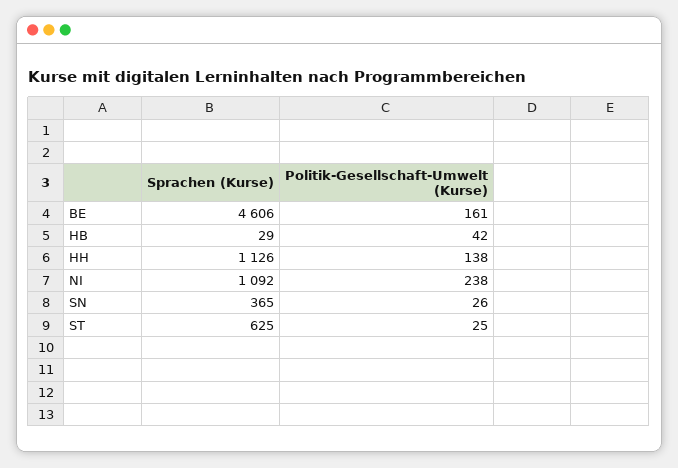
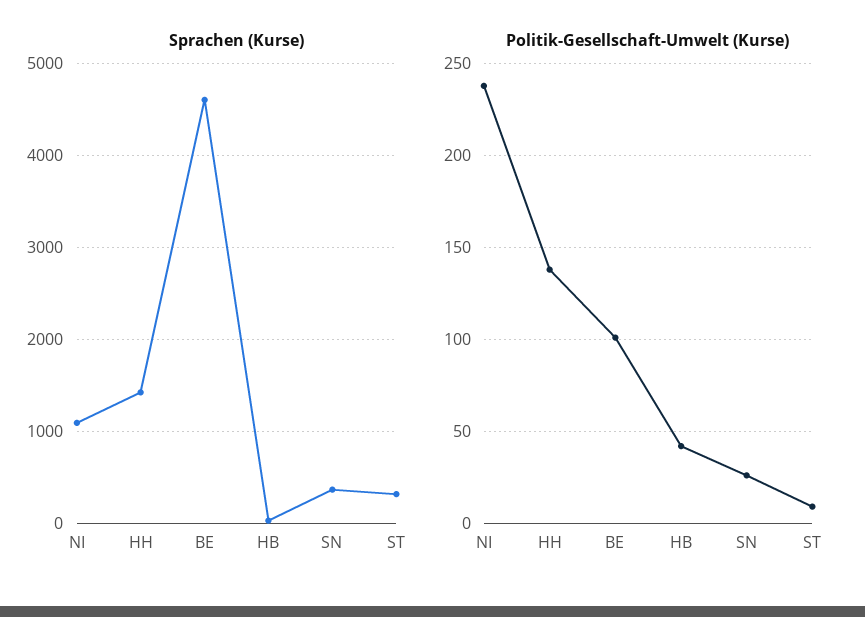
  {
    "Sprachen (Kurse)": {
      "BE": 4606,
      "HB": 29,
-     "HH": 1126,
+     "HH": 1400,
      "NI": 1092,
      "SN": 365,
-     "ST": 625
+     "ST": 300
    },
    "Politik-Gesellschaft-Umwelt (Kurse)": {
-     "BE": 161,
+     "BE": 100,
      "HB": 42,
      "HH": 138,
      "NI": 238,
      "SN": 26,
-     "ST": 25
+     "ST": 10
    }
  }

